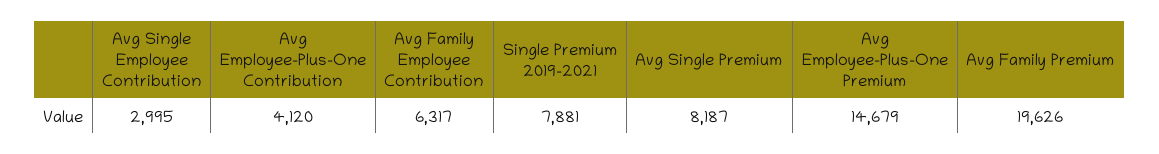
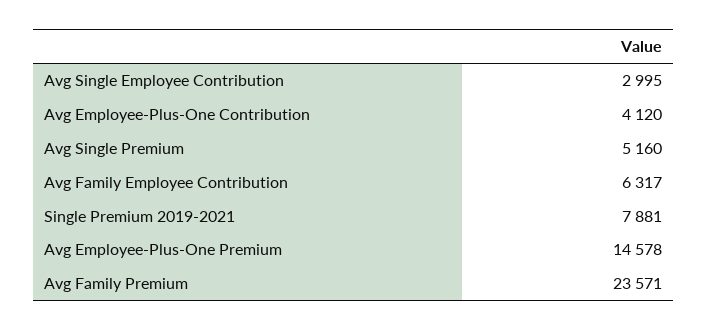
  {
    "Avg Single Employee Contribution": 2995,
    "Avg Employee-Plus-One Contribution": 4120,
    "Avg Family Employee Contribution": 6317,
    "Single Premium 2019-2021": 7881,
-   "Avg Single Premium": 8187,
+   "Avg Single Premium": 5160,
-   "Avg Employee-Plus-One Premium": 14679,
+   "Avg Employee-Plus-One Premium": 14578,
-   "Avg Family Premium": 19626
+   "Avg Family Premium": 23571
  }

